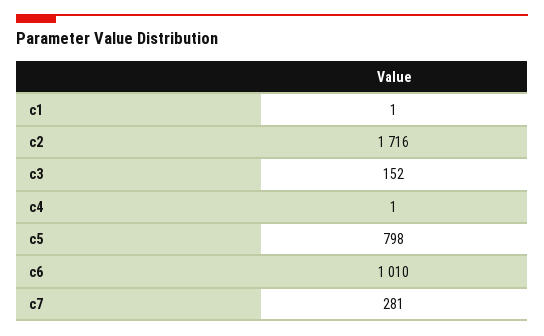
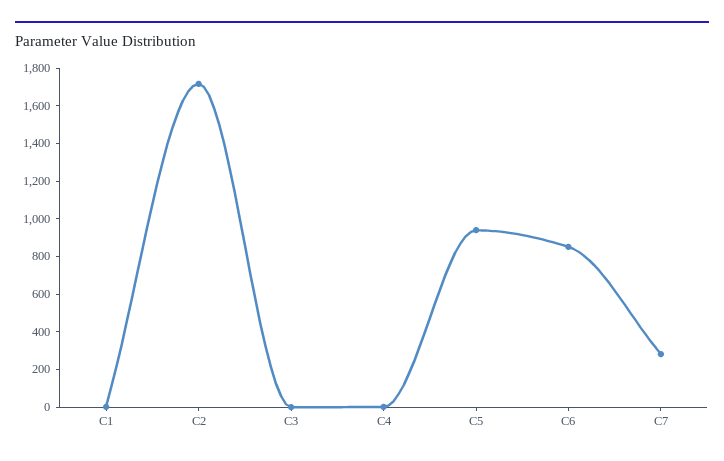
  {
    "c1": 1,
    "c2": 1716,
-   "c3": 152,
+   "c3": 0,
    "c4": 1,
-   "c5": 798,
+   "c5": 950,
-   "c6": 1010,
+   "c6": 850,
    "c7": 281
  }

